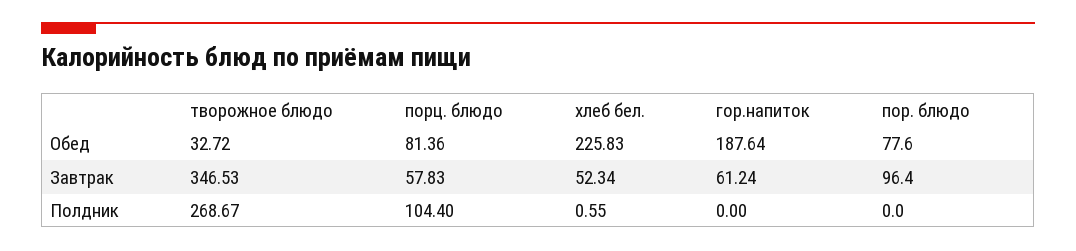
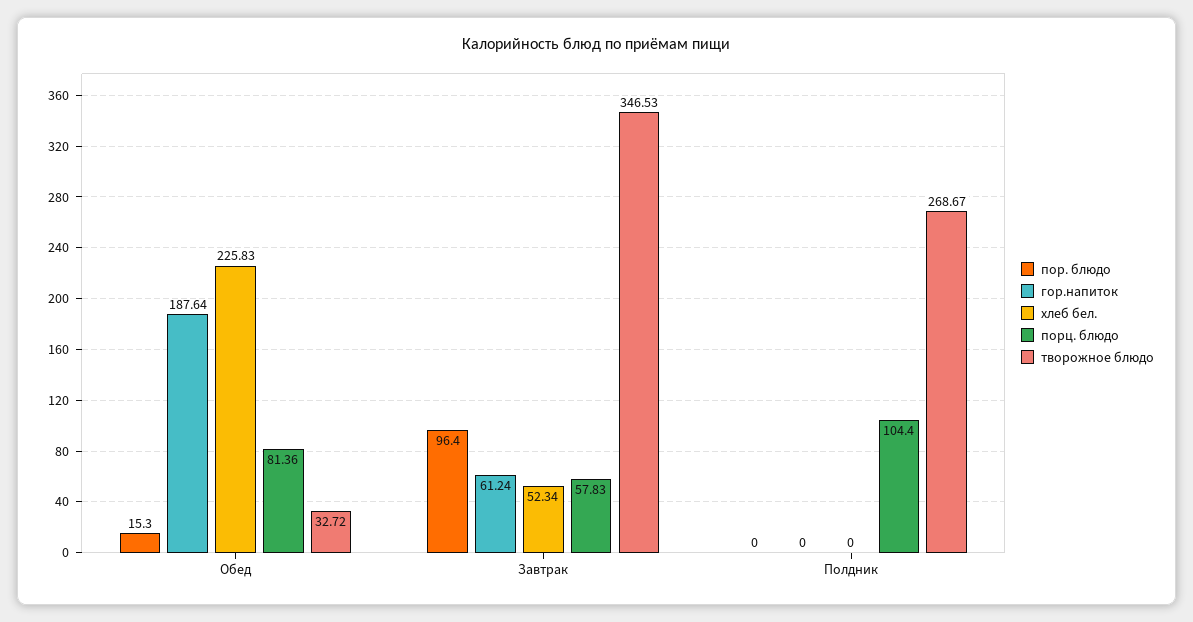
  {
    "творожное блюдо": {
      "Обед": 32.72,
      "Завтрак": 346.53,
      "Полдник": 268.67
    },
    "порц. блюдо": {
      "Обед": 81.36,
      "Завтрак": 57.83,
      "Полдник": 104.4
    },
    "хлеб бел.": {
      "Обед": 225.83,
      "Завтрак": 52.34,
-     "Полдник": 0.55
+     "Полдник": 0
    },
    "гор.напиток": {
      "Обед": 187.64,
      "Завтрак": 61.24,
      "Полдник": 0
    },
    "пор. блюдо": {
-     "Обед": 77.6,
+     "Обед": 15.3,
      "Завтрак": 96.4,
      "Полдник": 0
    }
  }

